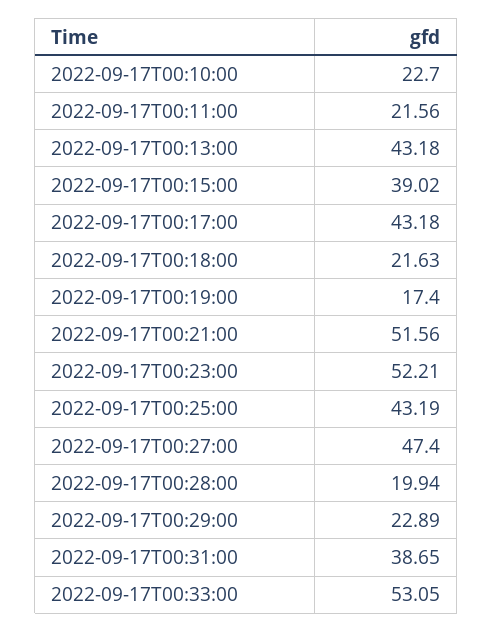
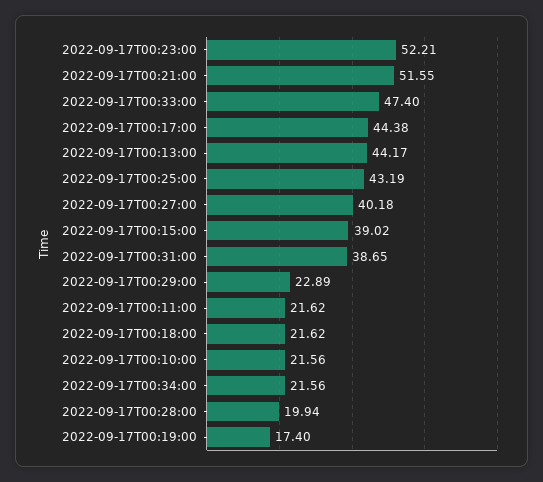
  {
-   "2022-09-17T00:10:00": 22.7,
+   "2022-09-17T00:10:00": 21.56,
-   "2022-09-17T00:11:00": 21.56,
+   "2022-09-17T00:11:00": 21.62,
-   "2022-09-17T00:13:00": 43.18,
+   "2022-09-17T00:13:00": 44.17,
    "2022-09-17T00:15:00": 39.02,
-   "2022-09-17T00:17:00": 43.18,
+   "2022-09-17T00:17:00": 44.38,
-   "2022-09-17T00:18:00": 21.63,
+   "2022-09-17T00:18:00": 21.62,
    "2022-09-17T00:19:00": 17.4,
-   "2022-09-17T00:21:00": 51.56,
+   "2022-09-17T00:21:00": 51.55,
    "2022-09-17T00:23:00": 52.21,
    "2022-09-17T00:25:00": 43.19,
-   "2022-09-17T00:27:00": 47.4,
+   "2022-09-17T00:27:00": 40.18,
    "2022-09-17T00:28:00": 19.94,
    "2022-09-17T00:29:00": 22.89,
    "2022-09-17T00:31:00": 38.65,
-   "2022-09-17T00:33:00": 53.05
+   "2022-09-17T00:33:00": 47.4,
+   "2022-09-17T00:34:00": 21.56
  }

